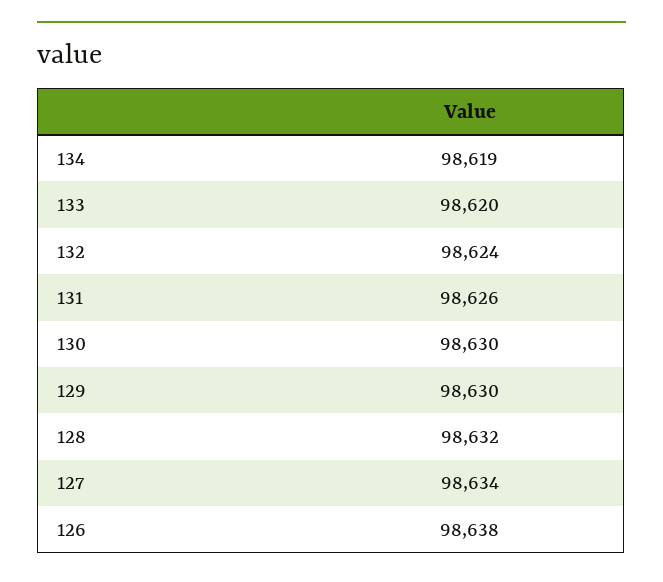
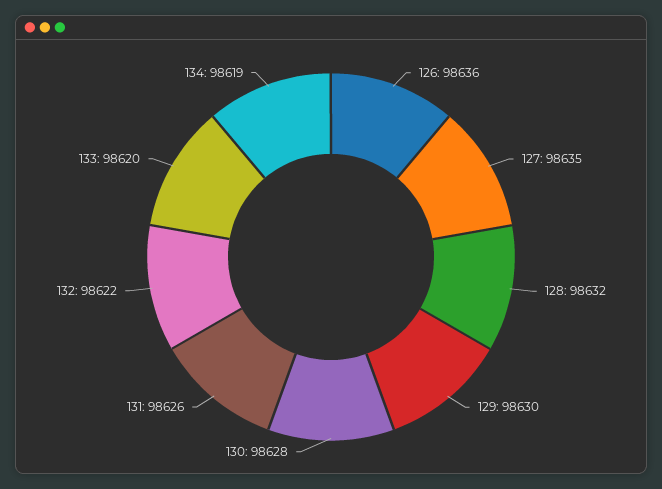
  {
    "134": 98619,
    "133": 98620,
-   "132": 98624,
+   "132": 98622,
    "131": 98626,
-   "130": 98630,
+   "130": 98628,
    "129": 98630,
    "128": 98632,
-   "127": 98634,
+   "127": 98635,
-   "126": 98638
+   "126": 98636
  }

